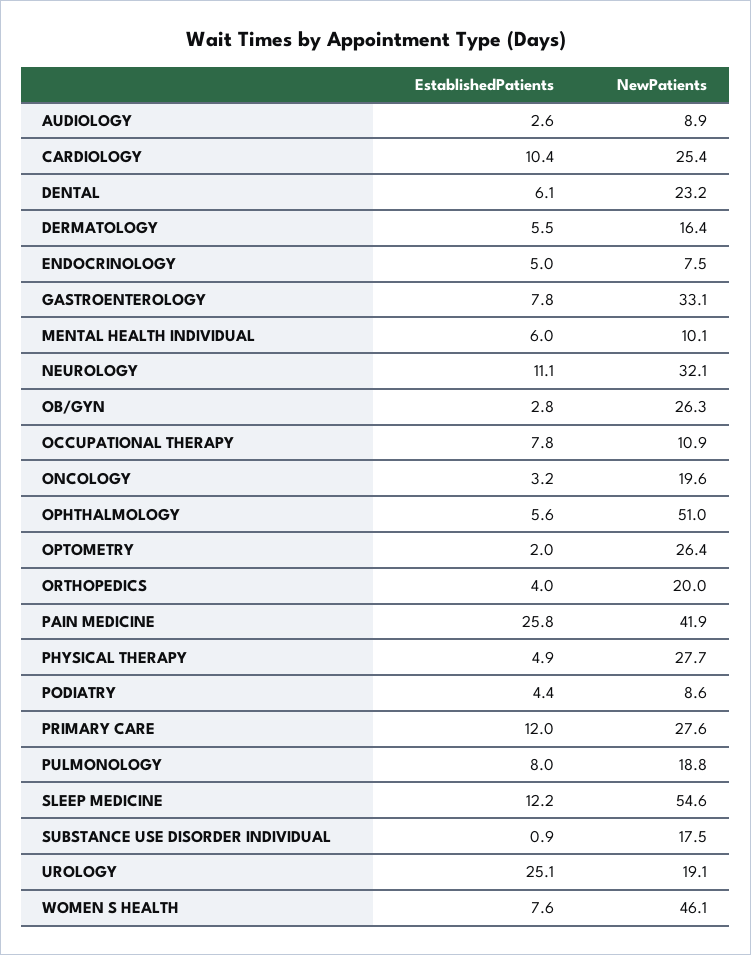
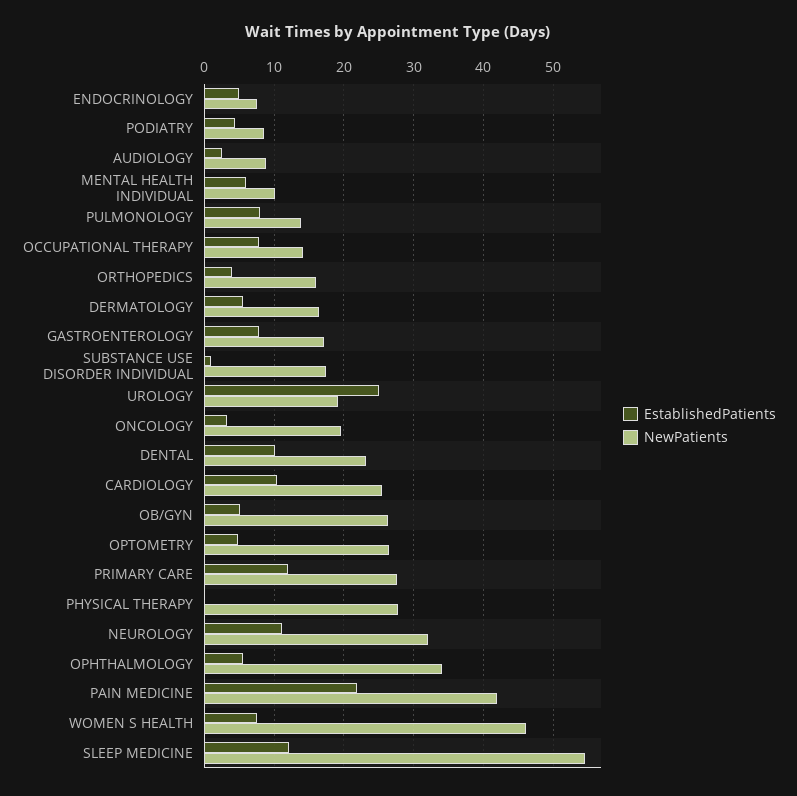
  {
    "EstablishedPatients": {
      "AUDIOLOGY": 2.6,
      "CARDIOLOGY": 10.4,
-     "DENTAL": 6.1,
+     "DENTAL": 10,
      "DERMATOLOGY": 5.5,
      "ENDOCRINOLOGY": 5,
      "GASTROENTEROLOGY": 7.8,
      "MENTAL HEALTH INDIVIDUAL": 6,
      "NEUROLOGY": 11.1,
-     "OB/GYN": 2.8,
+     "OB/GYN": 5,
      "OCCUPATIONAL THERAPY": 7.8,
      "ONCOLOGY": 3.2,
      "OPHTHALMOLOGY": 5.6,
-     "OPTOMETRY": 2,
+     "OPTOMETRY": 5,
      "ORTHOPEDICS": 4,
-     "PAIN MEDICINE": 25.8,
+     "PAIN MEDICINE": 22,
-     "PHYSICAL THERAPY": 4.9,
+     "PHYSICAL THERAPY": 0,
      "PODIATRY": 4.4,
      "PRIMARY CARE": 12,
      "PULMONOLOGY": 8,
      "SLEEP MEDICINE": 12.2,
      "SUBSTANCE USE DISORDER INDIVIDUAL": 0.9,
      "UROLOGY": 25.1,
      "WOMEN S HEALTH": 7.6
    },
    "NewPatients": {
      "AUDIOLOGY": 8.9,
      "CARDIOLOGY": 25.4,
      "DENTAL": 23.2,
      "DERMATOLOGY": 16.4,
      "ENDOCRINOLOGY": 7.5,
-     "GASTROENTEROLOGY": 33.1,
+     "GASTROENTEROLOGY": 17,
      "MENTAL HEALTH INDIVIDUAL": 10.1,
      "NEUROLOGY": 32.1,
      "OB/GYN": 26.3,
-     "OCCUPATIONAL THERAPY": 10.9,
+     "OCCUPATIONAL THERAPY": 14,
      "ONCOLOGY": 19.6,
-     "OPHTHALMOLOGY": 51,
+     "OPHTHALMOLOGY": 34,
      "OPTOMETRY": 26.4,
-     "ORTHOPEDICS": 20,
+     "ORTHOPEDICS": 16,
      "PAIN MEDICINE": 41.9,
      "PHYSICAL THERAPY": 27.7,
      "PODIATRY": 8.6,
      "PRIMARY CARE": 27.6,
-     "PULMONOLOGY": 18.8,
+     "PULMONOLOGY": 14,
      "SLEEP MEDICINE": 54.6,
      "SUBSTANCE USE DISORDER INDIVIDUAL": 17.5,
      "UROLOGY": 19.1,
      "WOMEN S HEALTH": 46.1
    }
  }

